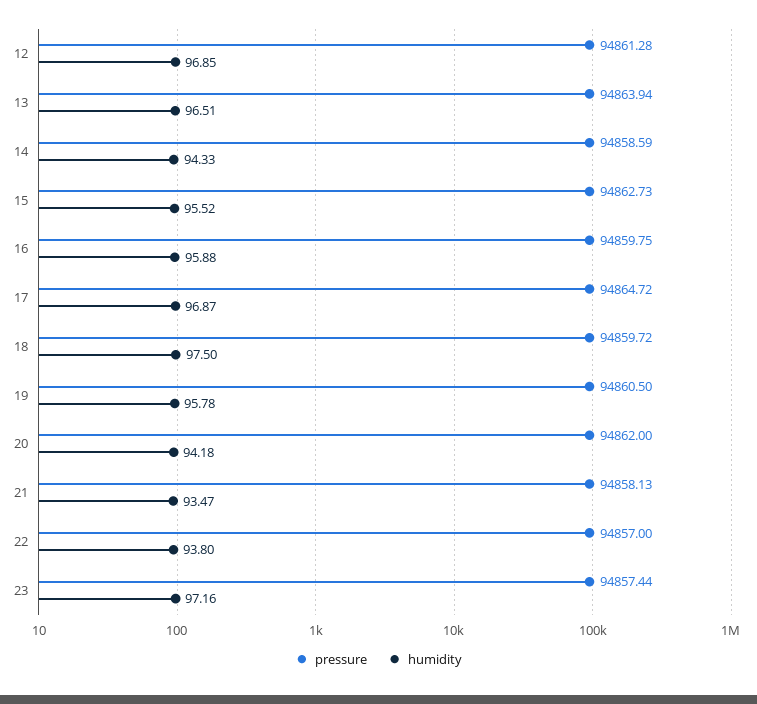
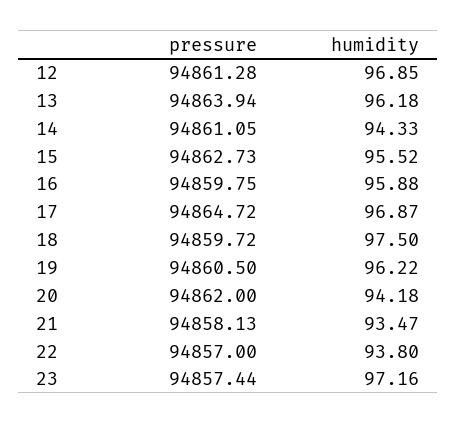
  {
    "pressure": {
      "12": 94861.28,
      "13": 94863.94,
-     "14": 94858.59,
+     "14": 94861.05,
      "15": 94862.73,
      "16": 94859.75,
      "17": 94864.72,
      "18": 94859.72,
      "19": 94860.5,
      "20": 94862,
      "21": 94858.13,
      "22": 94857,
      "23": 94857.44
    },
    "humidity": {
      "12": 96.85,
-     "13": 96.51,
+     "13": 96.18,
      "14": 94.33,
      "15": 95.52,
      "16": 95.88,
      "17": 96.87,
      "18": 97.5,
-     "19": 95.78,
+     "19": 96.22,
      "20": 94.18,
      "21": 93.47,
      "22": 93.8,
      "23": 97.16
    }
  }

